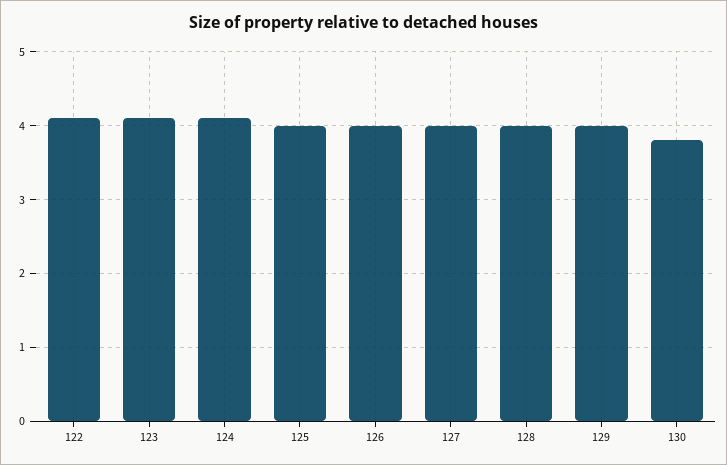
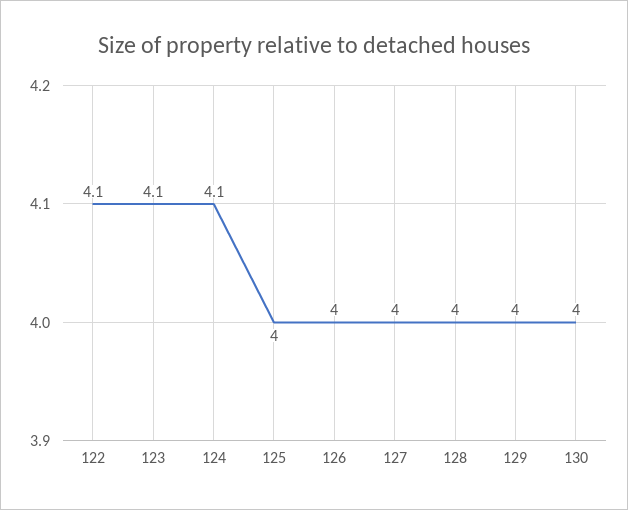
  {
    "122": 4.1,
    "123": 4.1,
    "124": 4.1,
    "125": 4,
    "126": 4,
    "127": 4,
    "128": 4,
    "129": 4,
-   "130": 3.8
+   "130": 4
  }

